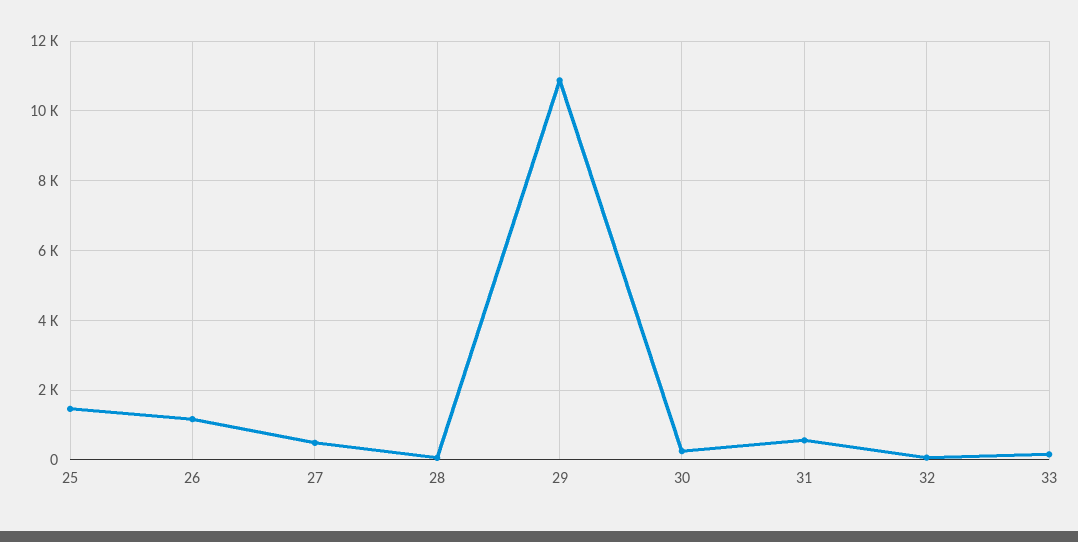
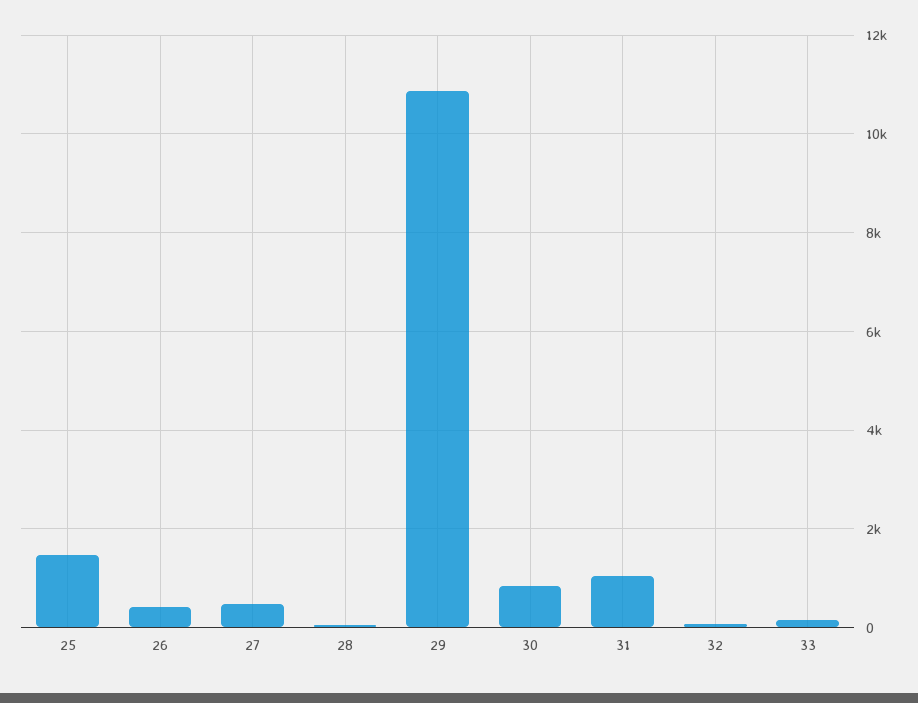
  {
    "25": 1400,
-   "26": 1200,
+   "26": 400,
    "27": 400,
    "28": 0,
    "29": 10800,
-   "30": 200,
+   "30": 800,
-   "31": 600,
+   "31": 1000,
    "32": 0,
    "33": 200
  }

